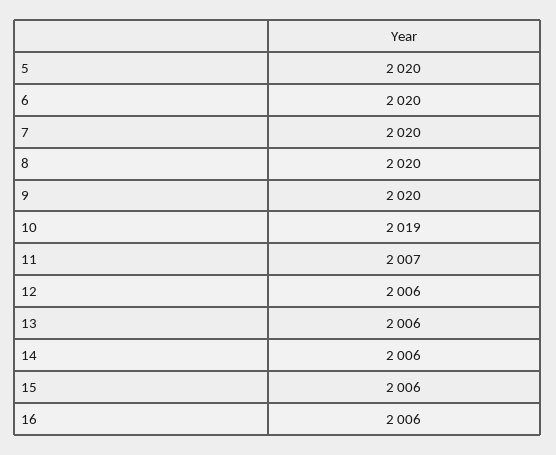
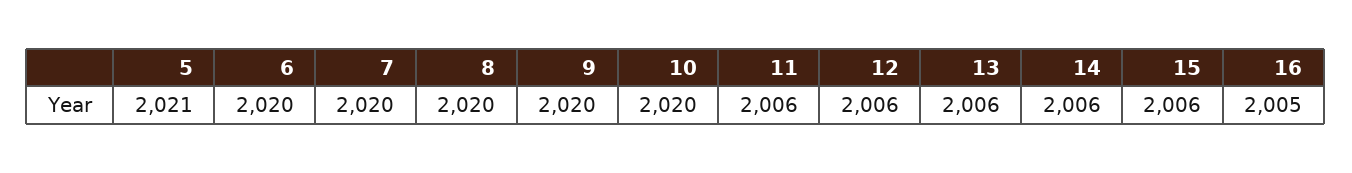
  {
-   "5": 2020,
+   "5": 2021,
    "6": 2020,
    "7": 2020,
    "8": 2020,
    "9": 2020,
-   "10": 2019,
+   "10": 2020,
-   "11": 2007,
+   "11": 2006,
    "12": 2006,
    "13": 2006,
    "14": 2006,
    "15": 2006,
-   "16": 2006
+   "16": 2005
  }

